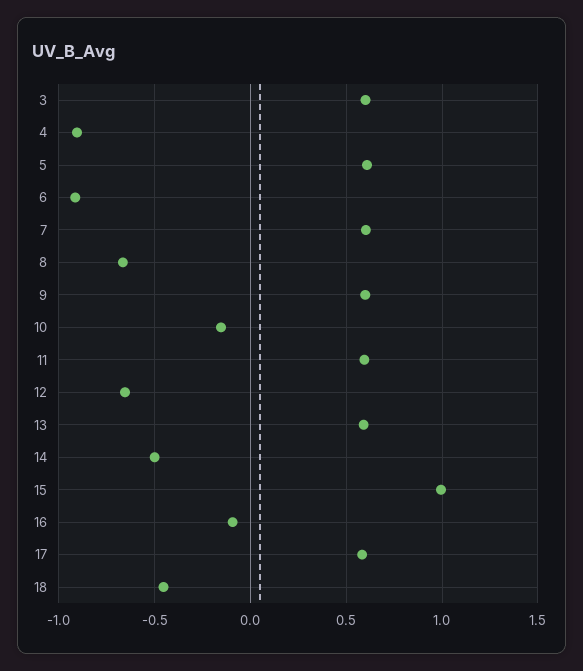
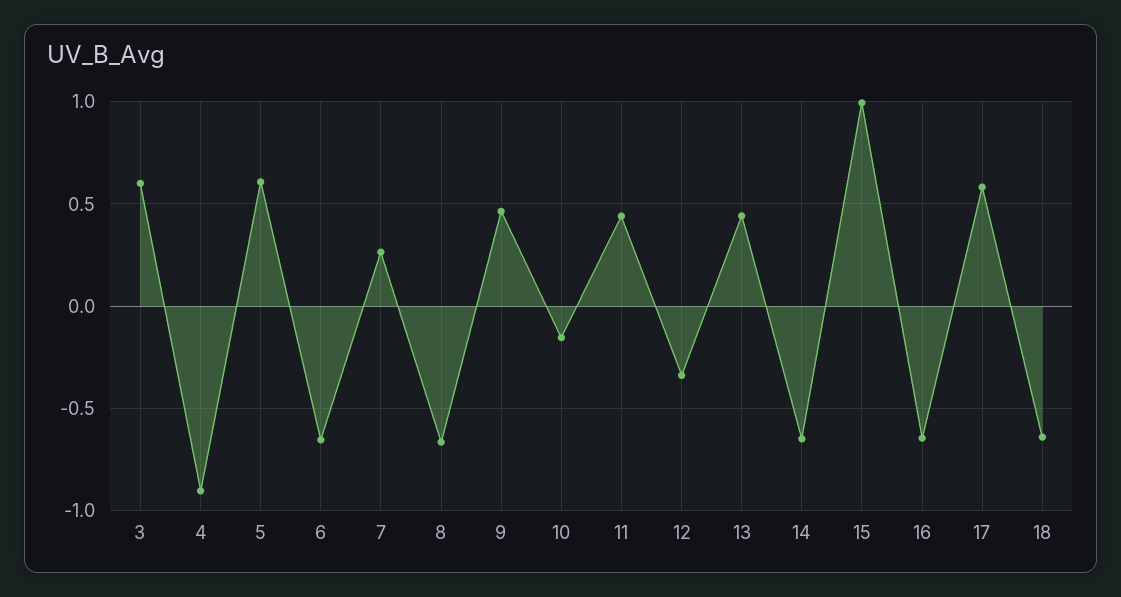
  {
    "3": 0.6,
    "4": -0.9,
    "5": 0.6,
-   "6": -0.9,
+   "6": -0.65,
-   "7": 0.6,
+   "7": 0.25,
    "8": -0.65,
-   "9": 0.6,
+   "9": 0.45,
    "10": -0.15,
-   "11": 0.6,
+   "11": 0.45,
-   "12": -0.65,
+   "12": -0.35,
-   "13": 0.6,
+   "13": 0.45,
-   "14": -0.5,
+   "14": -0.65,
    "15": 1,
-   "16": -0.1,
+   "16": -0.65,
    "17": 0.6,
-   "18": -0.45
+   "18": -0.65
  }

